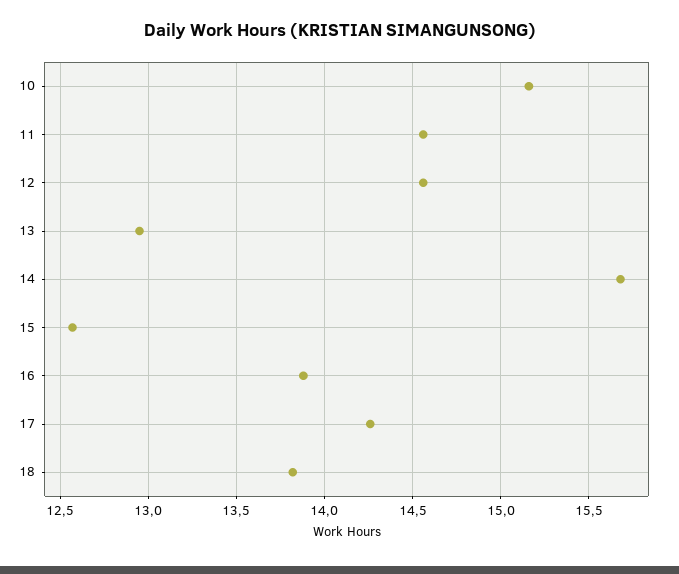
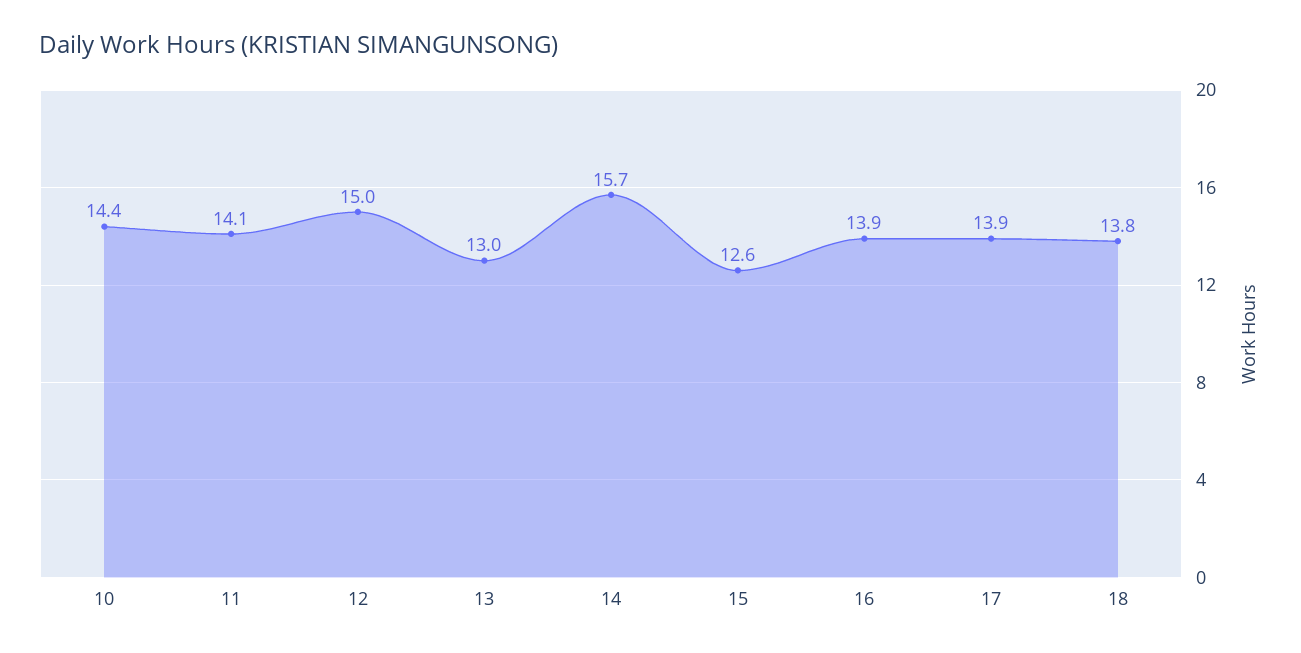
  {
-   "10": 15.15,
+   "10": 14.4,
-   "11": 14.55,
+   "11": 14.1,
-   "12": 14.55,
+   "12": 15,
    "13": 13,
    "14": 15.7,
    "15": 12.6,
    "16": 13.9,
-   "17": 14.25,
+   "17": 13.9,
    "18": 13.8
  }

